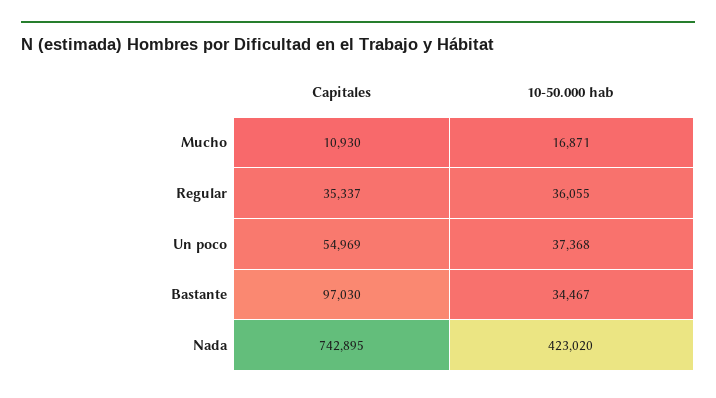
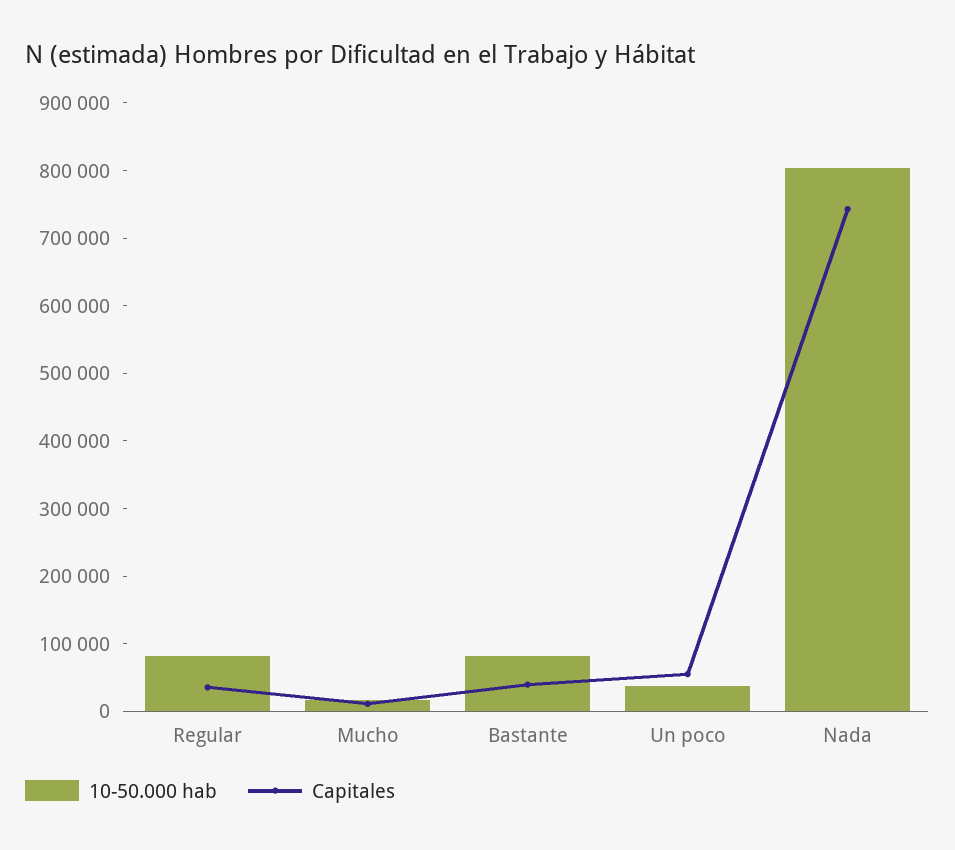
  {
    "Capitales": {
      "Mucho": 10930,
      "Regular": 35337,
      "Un poco": 54969,
-     "Bastante": 97030,
+     "Bastante": 40000,
      "Nada": 742895
    },
    "10-50.000 hab": {
      "Mucho": 16871,
-     "Regular": 36055,
+     "Regular": 80000,
      "Un poco": 37368,
-     "Bastante": 34467,
+     "Bastante": 80000,
-     "Nada": 423020
+     "Nada": 800000
    }
  }

